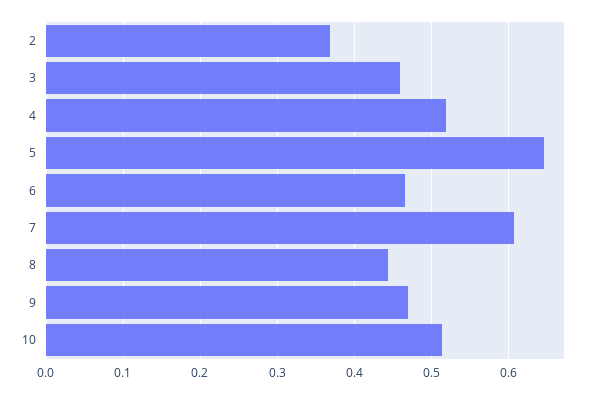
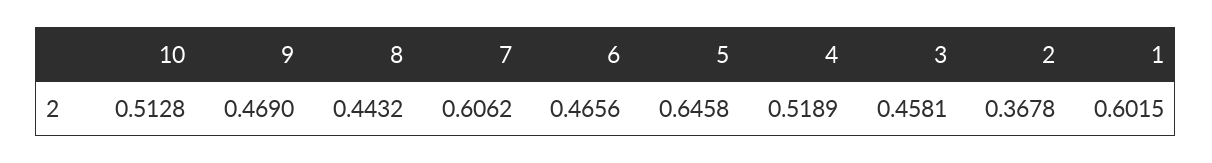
  {
    "2": 0.3678,
    "3": 0.4581,
    "4": 0.5189,
    "5": 0.6458,
    "6": 0.4656,
    "7": 0.6062,
    "8": 0.4432,
    "9": 0.469,
-   "10": 0.5128
+   "10": 0.5128,
+   "1": 0.6015
  }

